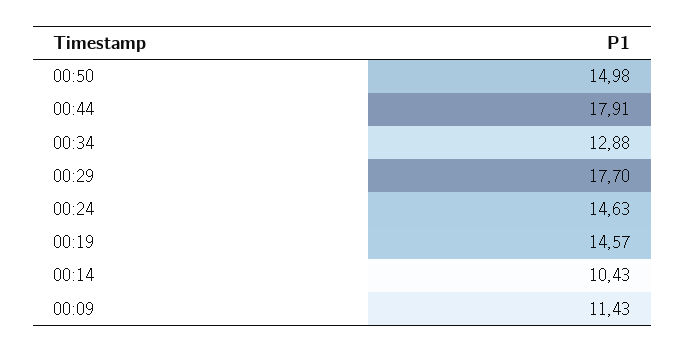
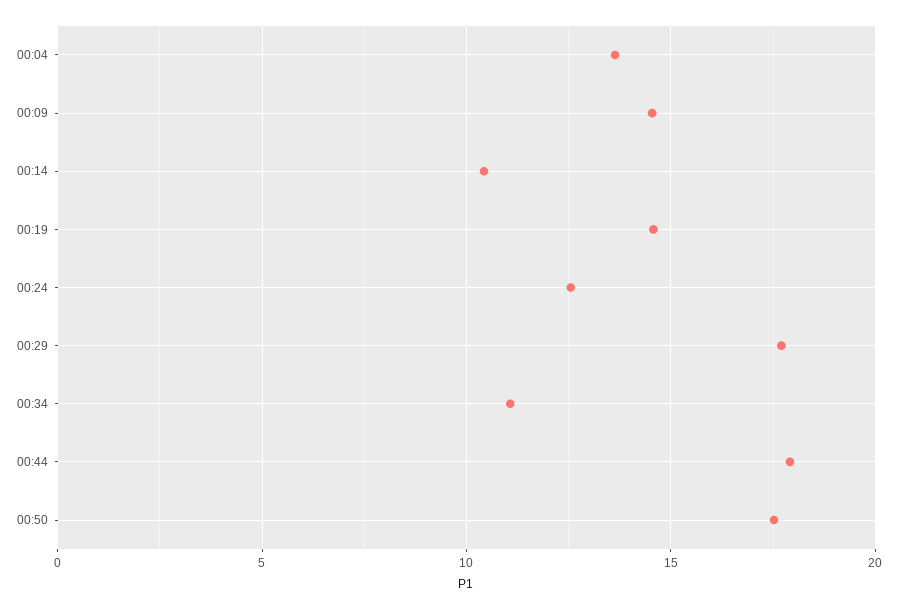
  {
-   "00:50": 14.98,
+   "00:50": 17.5,
    "00:44": 17.91,
-   "00:34": 12.88,
+   "00:34": 11,
    "00:29": 17.7,
-   "00:24": 14.63,
+   "00:24": 12.5,
    "00:19": 14.57,
    "00:14": 10.43,
-   "00:09": 11.43
+   "00:09": 14.5,
+   "00:04": 13.5
  }

